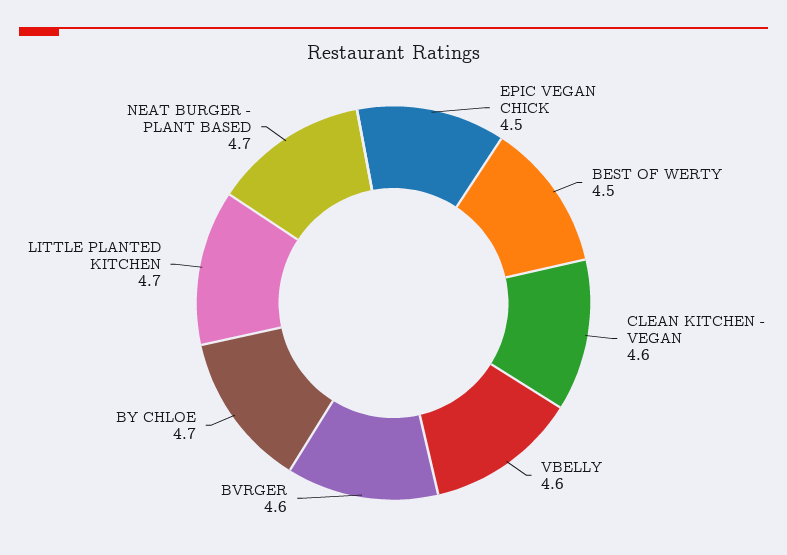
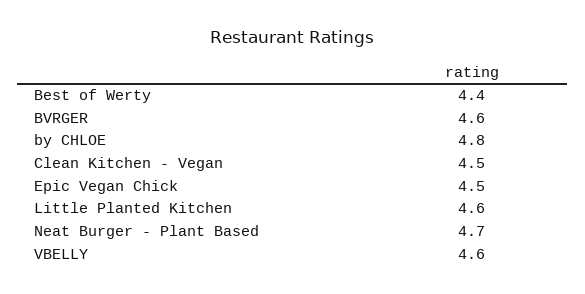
  {
    "EPIC VEGAN CHICK": 4.5,
-   "BEST OF WERTY": 4.5,
+   "BEST OF WERTY": 4.4,
-   "CLEAN KITCHEN - VEGAN": 4.6,
+   "CLEAN KITCHEN - VEGAN": 4.5,
    "VBELLY": 4.6,
    "BVRGER": 4.6,
-   "BY CHLOE": 4.7,
+   "BY CHLOE": 4.8,
-   "LITTLE PLANTED KITCHEN": 4.7,
+   "LITTLE PLANTED KITCHEN": 4.6,
    "NEAT BURGER - PLANT BASED": 4.7
  }

